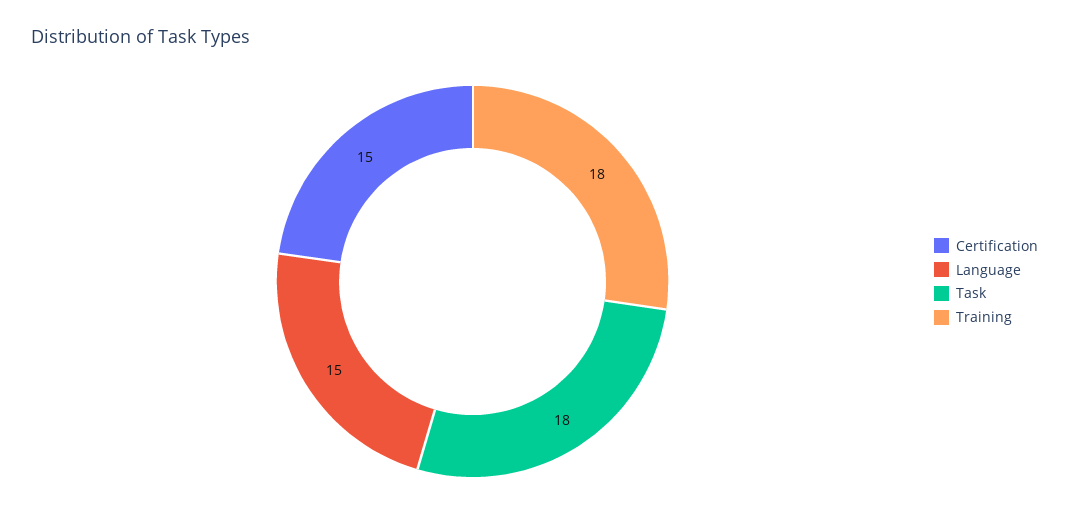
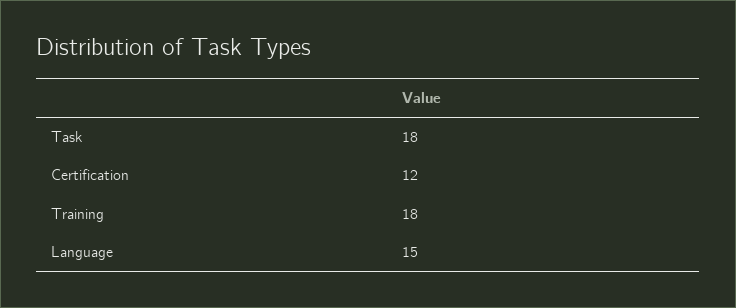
  {
-   "Certification": 15,
+   "Certification": 12,
    "Language": 15,
    "Task": 18,
    "Training": 18
  }

